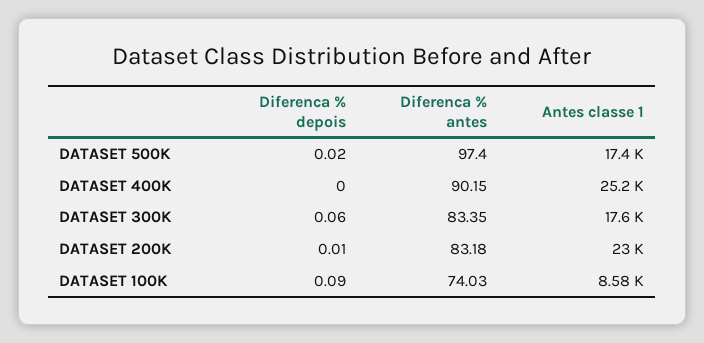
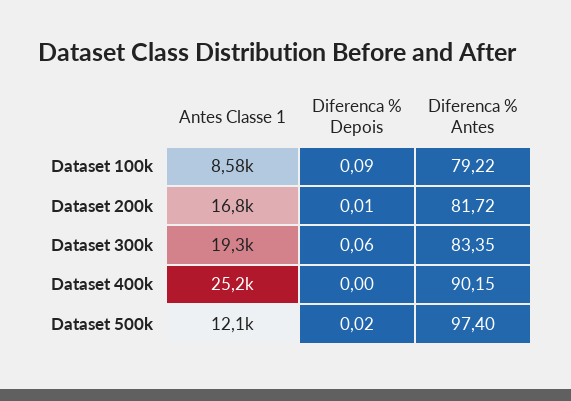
  {
    "Diferenca % depois": {
      "DATASET 500K": 0.02,
      "DATASET 400K": 0,
      "DATASET 300K": 0.06,
      "DATASET 200K": 0.01,
      "DATASET 100K": 0.09
    },
    "Diferenca % antes": {
      "DATASET 500K": 97.4,
      "DATASET 400K": 90.15,
      "DATASET 300K": 83.35,
-     "DATASET 200K": 83.18,
+     "DATASET 200K": 81.72,
-     "DATASET 100K": 74.03
+     "DATASET 100K": 79.22
    },
    "Antes classe 1": {
-     "DATASET 500K": 17400,
+     "DATASET 500K": 12100,
      "DATASET 400K": 25200,
-     "DATASET 300K": 17600,
+     "DATASET 300K": 19300,
-     "DATASET 200K": 23000,
+     "DATASET 200K": 16800,
      "DATASET 100K": 8580
    }
  }

